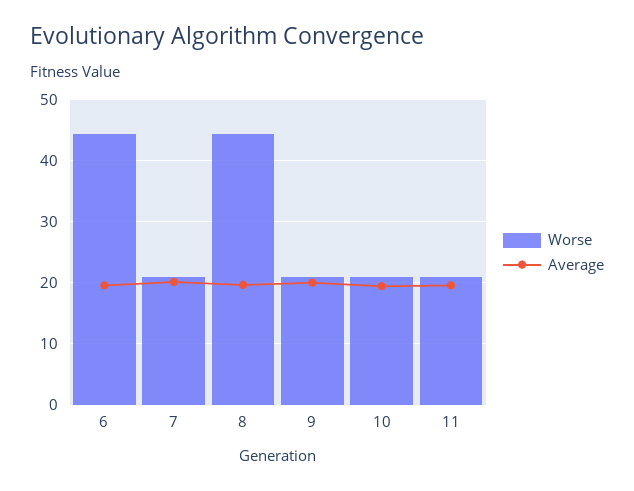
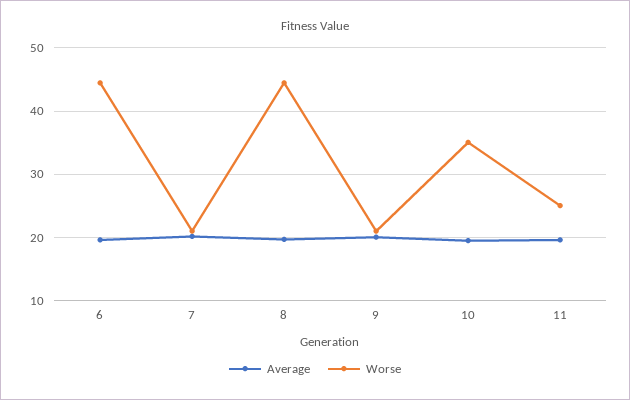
  {
    "Worse": {
      "6": 44,
      "7": 21,
      "8": 44,
      "9": 21,
-     "10": 21,
+     "10": 35,
-     "11": 21
+     "11": 25
    },
    "Average": {
      "6": 20,
      "7": 20,
      "8": 20,
      "9": 20,
      "10": 19,
      "11": 20
    }
  }

